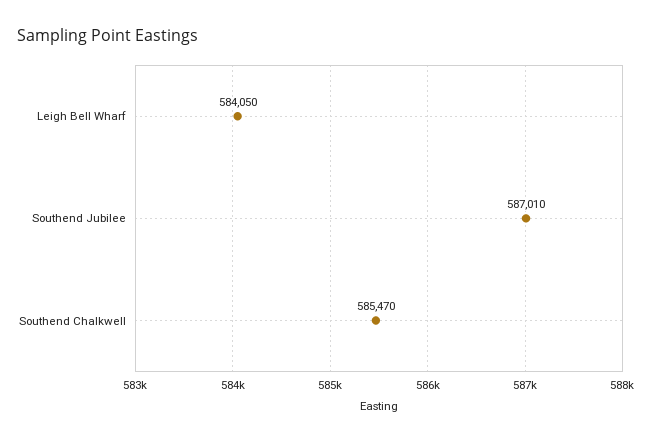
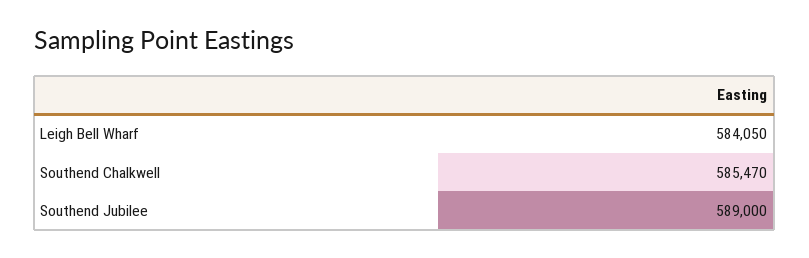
  {
    "Leigh Bell Wharf": 584050,
-   "Southend Jubilee": 587010,
+   "Southend Jubilee": 589000,
    "Southend Chalkwell": 585470
  }

